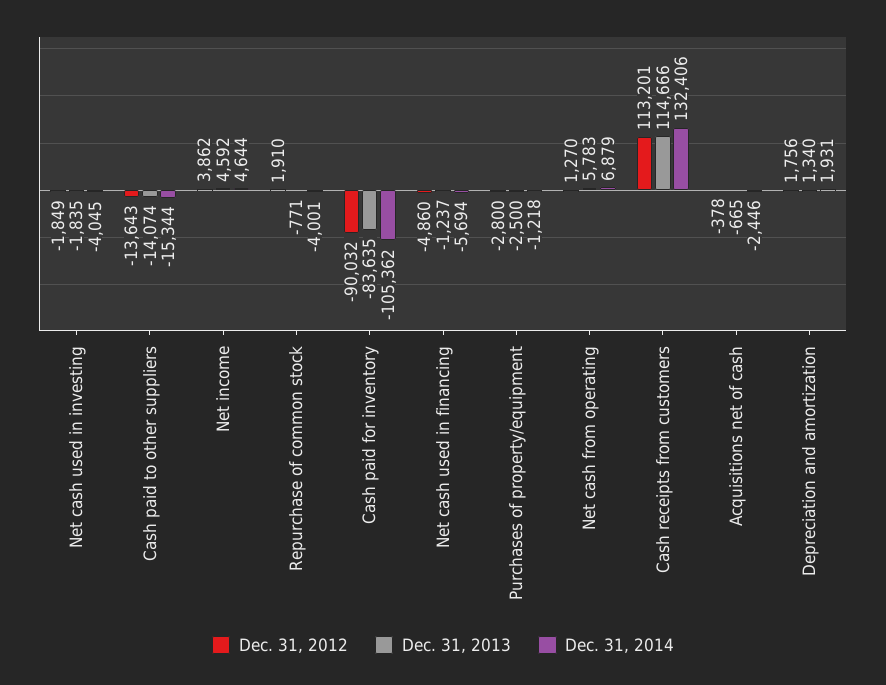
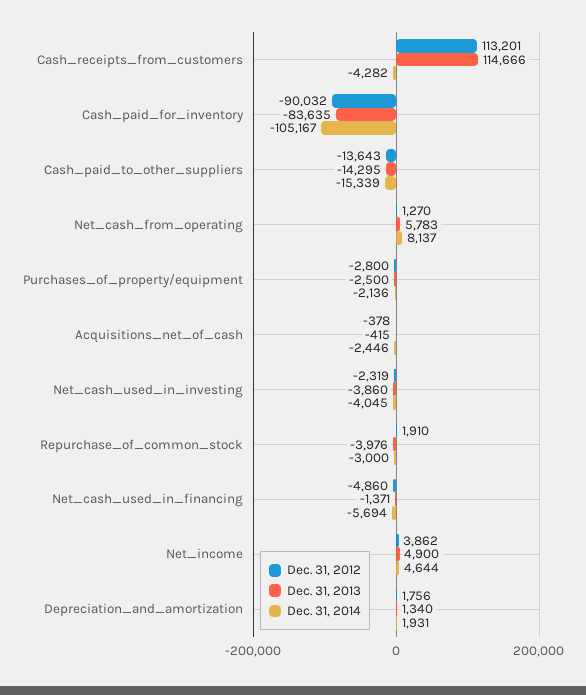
  {
    "Dec. 31, 2012": {
-     "Net cash used in investing": -1849,
+     "Net cash used in investing": -2319,
      "Cash paid to other suppliers": -13643,
      "Net income": 3862,
      "Repurchase of common stock": 1910,
      "Cash paid for inventory": -90032,
      "Net cash used in financing": -4860,
      "Purchases of property/equipment": -2800,
      "Net cash from operating": 1270,
      "Cash receipts from customers": 113201,
      "Acquisitions net of cash": -378,
      "Depreciation and amortization": 1756
    },
    "Dec. 31, 2013": {
-     "Net cash used in investing": -1835,
+     "Net cash used in investing": -3860,
-     "Cash paid to other suppliers": -14074,
+     "Cash paid to other suppliers": -14295,
-     "Net income": 4592,
+     "Net income": 4900,
-     "Repurchase of common stock": -771,
+     "Repurchase of common stock": -3976,
      "Cash paid for inventory": -83635,
-     "Net cash used in financing": -1237,
+     "Net cash used in financing": -1371,
      "Purchases of property/equipment": -2500,
      "Net cash from operating": 5783,
      "Cash receipts from customers": 114666,
-     "Acquisitions net of cash": -665,
+     "Acquisitions net of cash": -415,
      "Depreciation and amortization": 1340
    },
    "Dec. 31, 2014": {
      "Net cash used in investing": -4045,
-     "Cash paid to other suppliers": -15344,
+     "Cash paid to other suppliers": -15339,
      "Net income": 4644,
-     "Repurchase of common stock": -4001,
+     "Repurchase of common stock": -3000,
-     "Cash paid for inventory": -105362,
+     "Cash paid for inventory": -105167,
      "Net cash used in financing": -5694,
-     "Purchases of property/equipment": -1218,
+     "Purchases of property/equipment": -2136,
-     "Net cash from operating": 6879,
+     "Net cash from operating": 8137,
-     "Cash receipts from customers": 132406,
+     "Cash receipts from customers": -4282,
      "Acquisitions net of cash": -2446,
      "Depreciation and amortization": 1931
    }
  }

